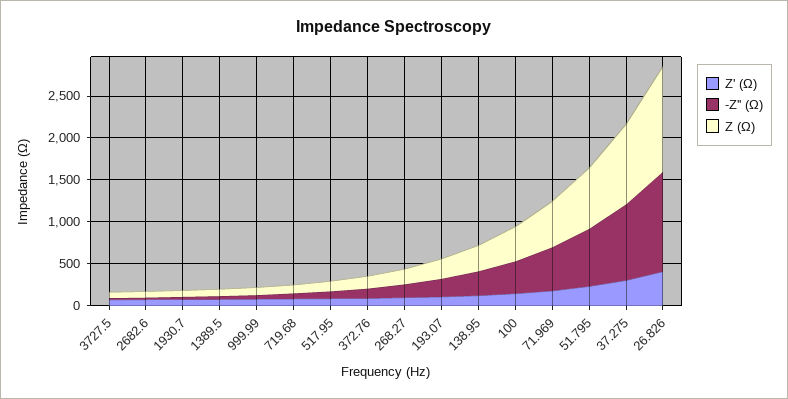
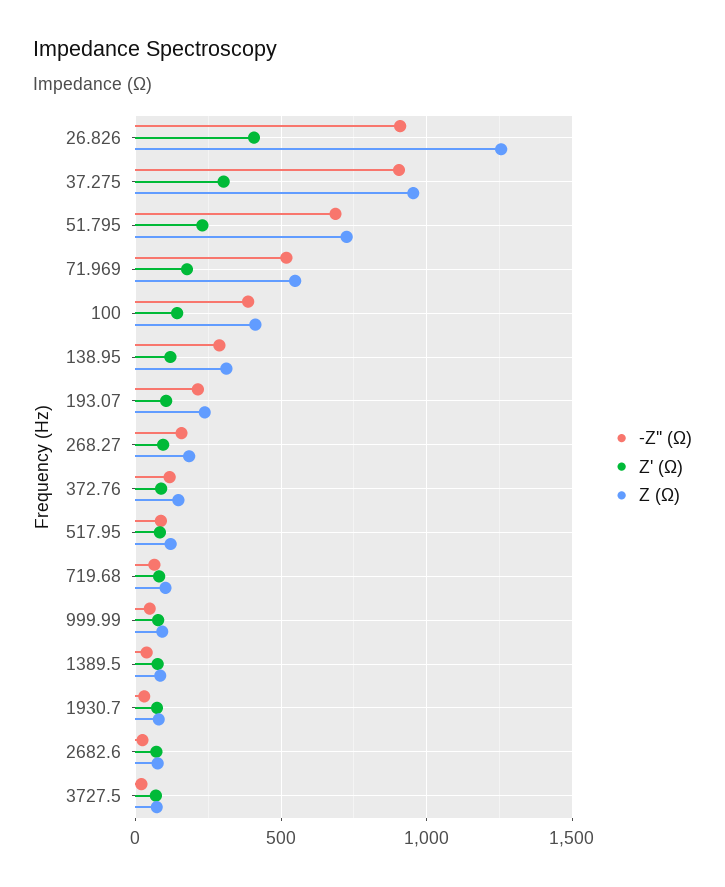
  {
    "Z' (Ω)": {
      "3727.5": 50,
      "2682.6": 50,
      "1930.7": 50,
      "1389.5": 100,
      "999.99": 100,
      "719.68": 100,
      "517.95": 100,
      "372.76": 100,
      "268.27": 100,
      "193.07": 100,
      "138.95": 100,
      "100": 150,
      "71.969": 200,
      "51.795": 250,
      "37.275": 300,
      "26.826": 400
    },
    "-Z'' (Ω)": {
      "3727.5": 0,
      "2682.6": 0,
      "1930.7": 50,
      "1389.5": 50,
      "999.99": 50,
      "719.68": 50,
      "517.95": 100,
      "372.76": 100,
      "268.27": 150,
      "193.07": 200,
      "138.95": 300,
      "100": 400,
      "71.969": 500,
      "51.795": 700,
      "37.275": 900,
-     "26.826": 1200
+     "26.826": 900
    },
    "Z (Ω)": {
      "3727.5": 50,
      "2682.6": 100,
      "1930.7": 100,
      "1389.5": 100,
      "999.99": 100,
      "719.68": 100,
      "517.95": 100,
      "372.76": 150,
      "268.27": 200,
      "193.07": 250,
      "138.95": 300,
      "100": 400,
      "71.969": 550,
      "51.795": 750,
      "37.275": 950,
      "26.826": 1250
    }
  }

